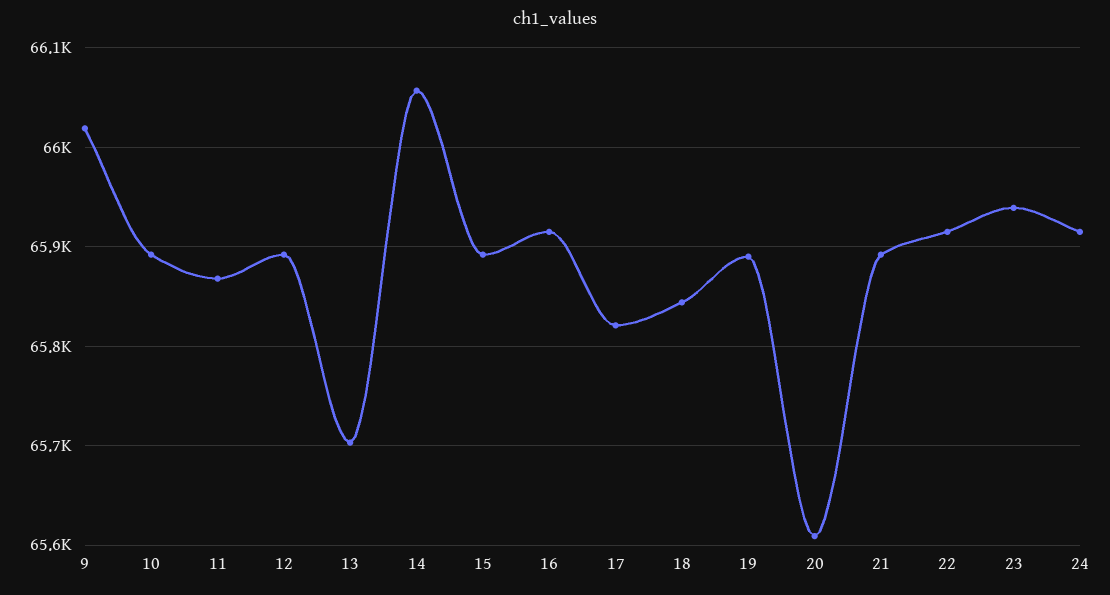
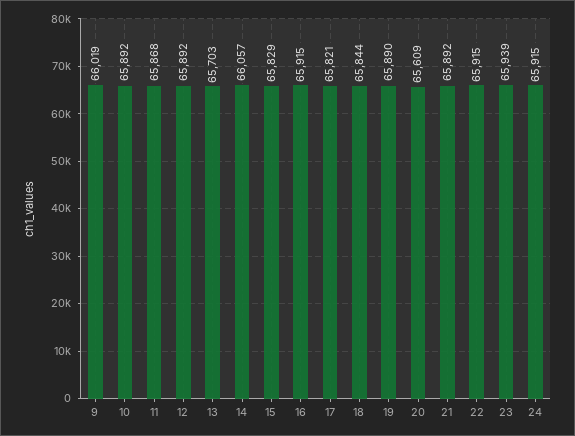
  {
    "9": 66019,
    "10": 65892,
    "11": 65868,
    "12": 65892,
    "13": 65703,
    "14": 66057,
-   "15": 65890,
+   "15": 65829,
    "16": 65915,
    "17": 65821,
    "18": 65844,
    "19": 65890,
    "20": 65609,
    "21": 65892,
    "22": 65915,
    "23": 65939,
    "24": 65915
  }

